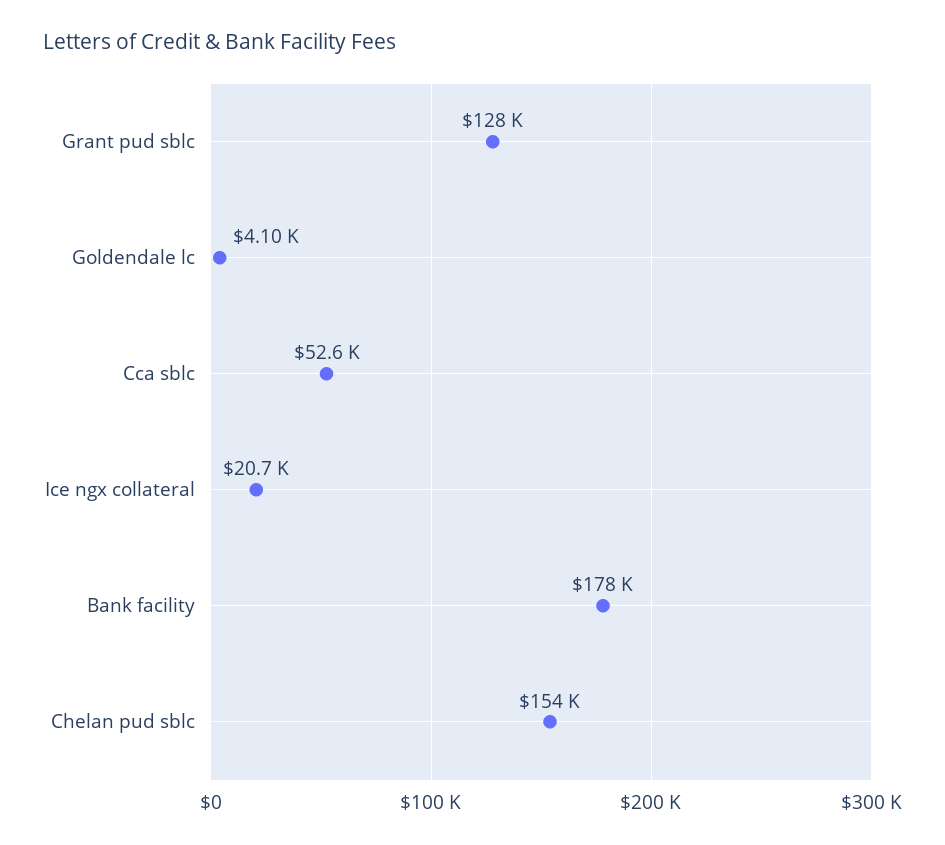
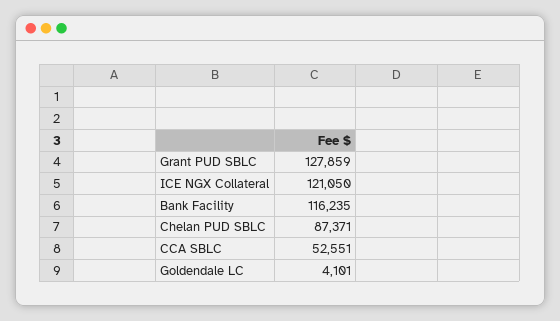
  {
    "Grant pud sblc": 127859,
    "Goldendale lc": 4101,
    "Cca sblc": 52551,
-   "Ice ngx collateral": 20700,
+   "Ice ngx collateral": 121050,
-   "Bank facility": 178000,
+   "Bank facility": 116235,
-   "Chelan pud sblc": 154000
+   "Chelan pud sblc": 87371
  }

